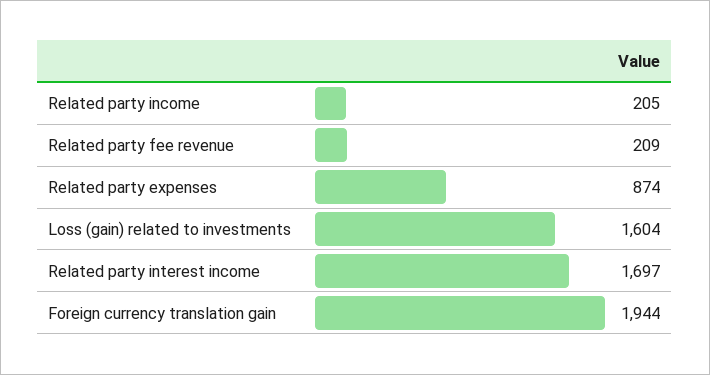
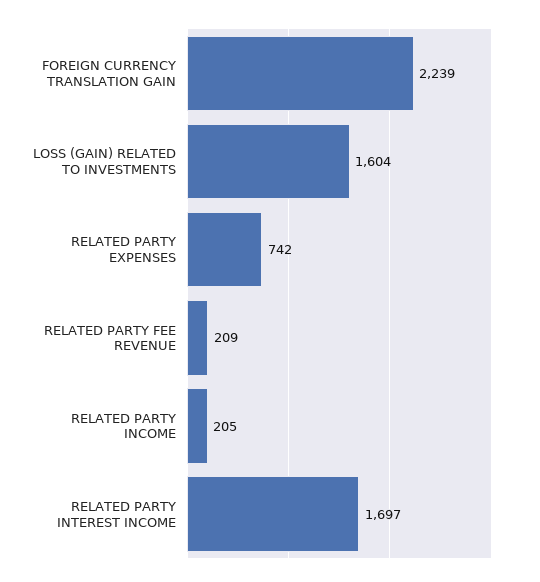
  {
    "Related party income": 205,
    "Related party fee revenue": 209,
-   "Related party expenses": 874,
+   "Related party expenses": 742,
    "Loss (gain) related to investments": 1604,
    "Related party interest income": 1697,
-   "Foreign currency translation gain": 1944
+   "Foreign currency translation gain": 2239
  }

